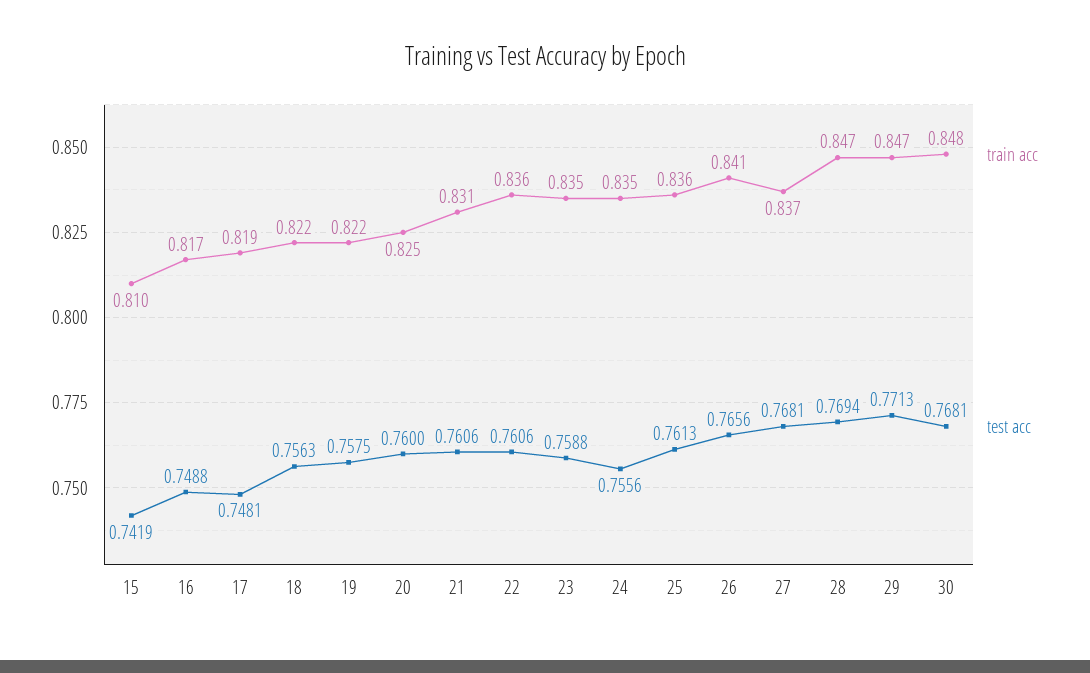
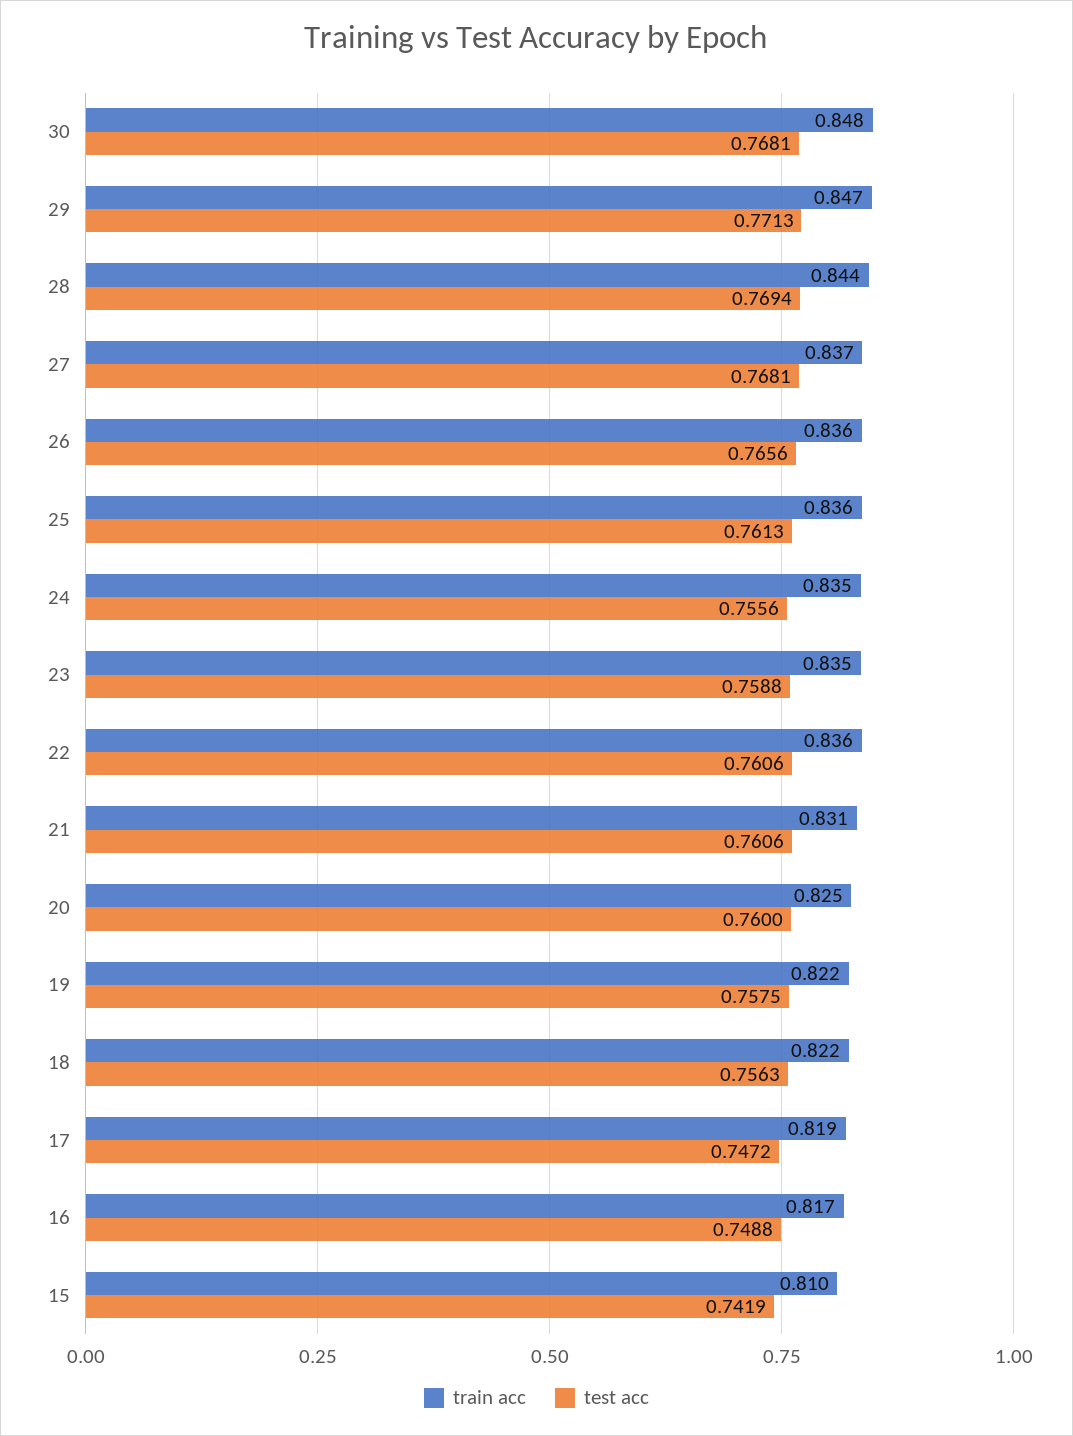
  {
    "train acc": {
      "15": 0.81,
      "16": 0.817,
      "17": 0.819,
      "18": 0.822,
      "19": 0.822,
      "20": 0.825,
      "21": 0.831,
      "22": 0.836,
      "23": 0.835,
      "24": 0.835,
      "25": 0.836,
-     "26": 0.841,
+     "26": 0.836,
      "27": 0.837,
-     "28": 0.847,
+     "28": 0.844,
      "29": 0.847,
      "30": 0.848
    },
    "test acc": {
      "15": 0.7419,
      "16": 0.7488,
-     "17": 0.7481,
+     "17": 0.7472,
      "18": 0.7563,
      "19": 0.7575,
      "20": 0.76,
      "21": 0.7606,
      "22": 0.7606,
      "23": 0.7588,
      "24": 0.7556,
      "25": 0.7613,
      "26": 0.7656,
      "27": 0.7681,
      "28": 0.7694,
      "29": 0.7713,
      "30": 0.7681
    }
  }

